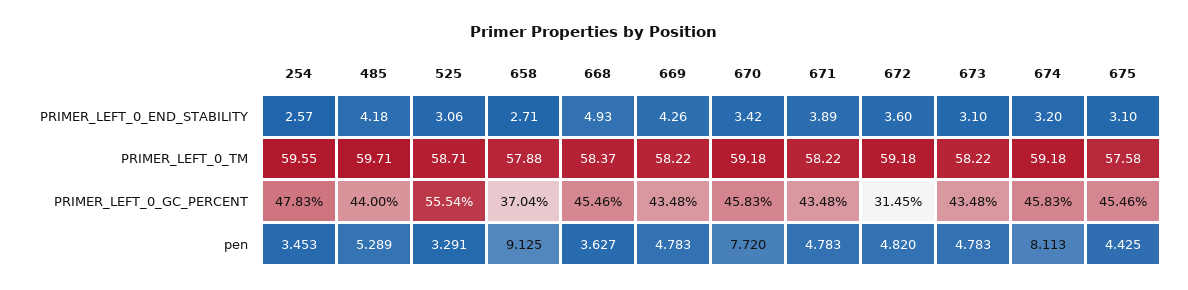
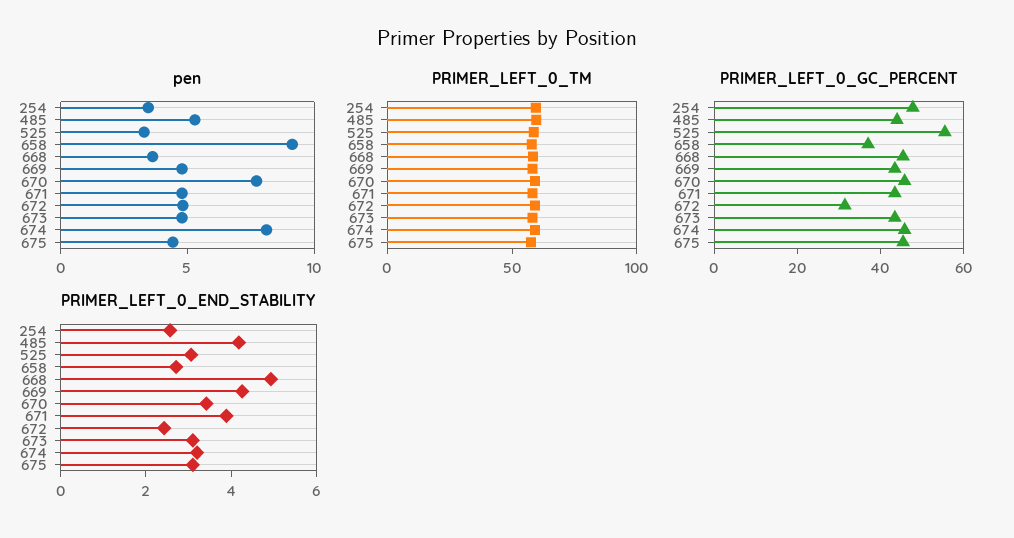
  {
    "PRIMER_LEFT_0_END_STABILITY": {
      "254": 2.57,
      "485": 4.18,
      "525": 3.06,
      "658": 2.71,
      "668": 4.93,
      "669": 4.26,
      "670": 3.42,
      "671": 3.89,
-     "672": 3.6,
+     "672": 2.5,
      "673": 3.1,
      "674": 3.2,
      "675": 3.1
    },
    "PRIMER_LEFT_0_TM": {
      "254": 59.55,
      "485": 59.71,
      "525": 58.71,
      "658": 57.88,
      "668": 58.37,
      "669": 58.22,
      "670": 59.18,
      "671": 58.22,
      "672": 59.18,
      "673": 58.22,
      "674": 59.18,
      "675": 57.58
    },
    "PRIMER_LEFT_0_GC_PERCENT": {
      "254": 47.83,
      "485": 44,
      "525": 55.54,
      "658": 37.04,
      "668": 45.46,
      "669": 43.48,
      "670": 45.83,
      "671": 43.48,
      "672": 31.45,
      "673": 43.48,
      "674": 45.83,
      "675": 45.46
    },
    "pen": {
      "254": 3.453,
      "485": 5.289,
      "525": 3.291,
      "658": 9.125,
      "668": 3.627,
      "669": 4.783,
      "670": 7.72,
      "671": 4.783,
      "672": 4.82,
      "673": 4.783,
      "674": 8.113,
      "675": 4.425
    }
  }

